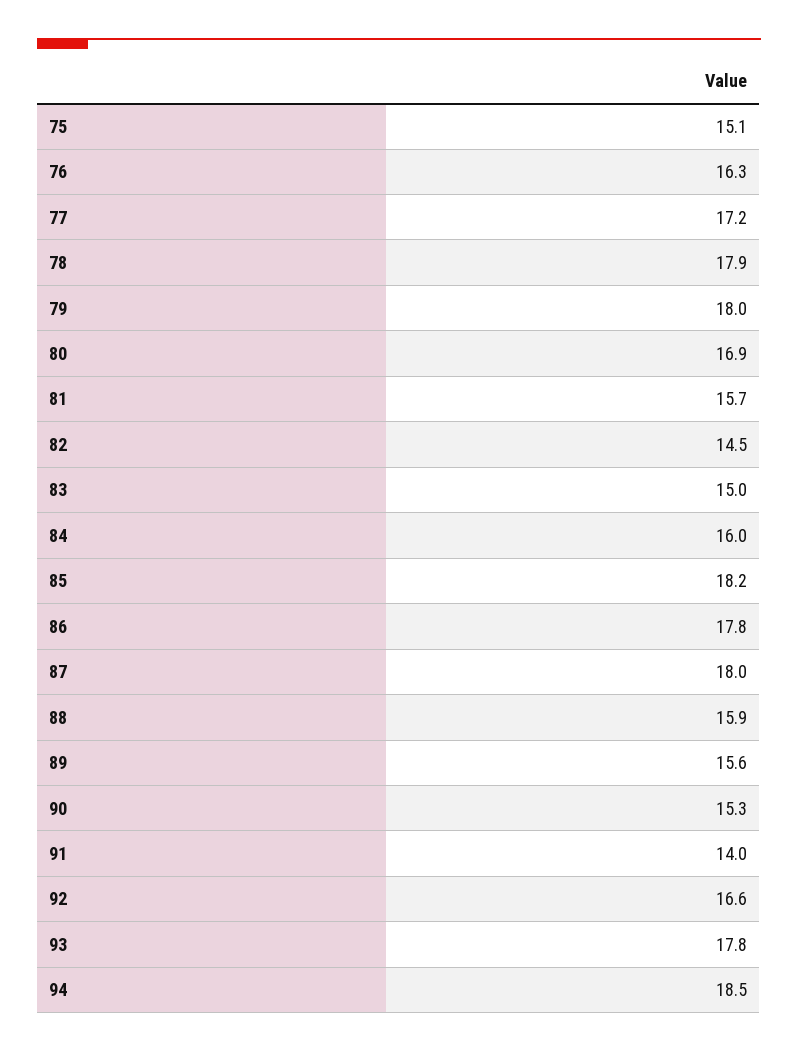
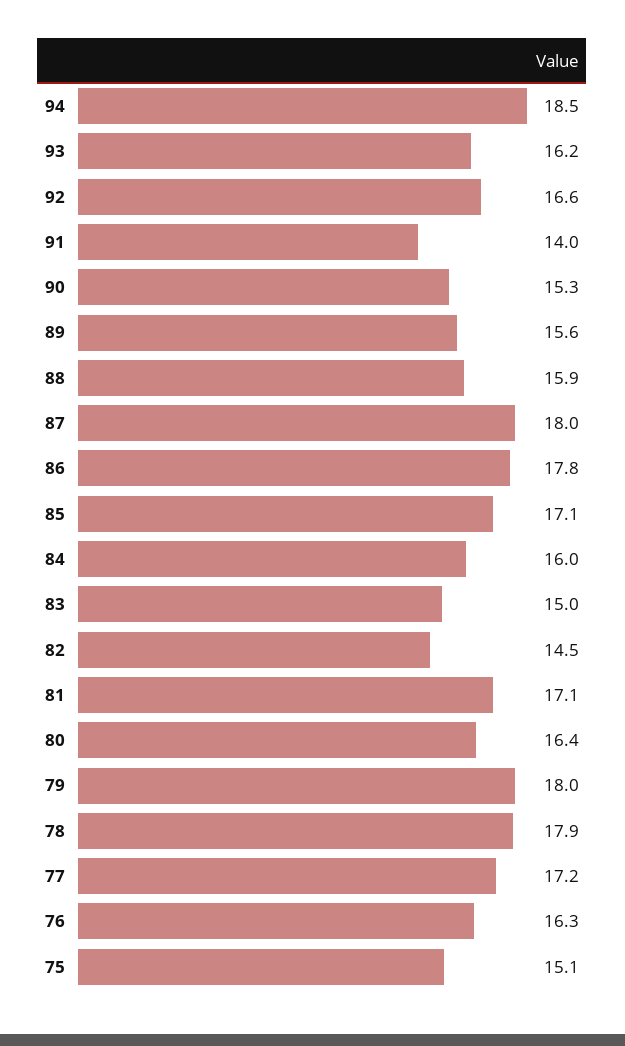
  {
    "75": 15.1,
    "76": 16.3,
    "77": 17.2,
    "78": 17.9,
    "79": 18,
-   "80": 16.9,
+   "80": 16.4,
-   "81": 15.7,
+   "81": 17.1,
    "82": 14.5,
    "83": 15,
    "84": 16,
-   "85": 18.2,
+   "85": 17.1,
    "86": 17.8,
    "87": 18,
    "88": 15.9,
    "89": 15.6,
    "90": 15.3,
    "91": 14,
    "92": 16.6,
-   "93": 17.8,
+   "93": 16.2,
    "94": 18.5
  }

